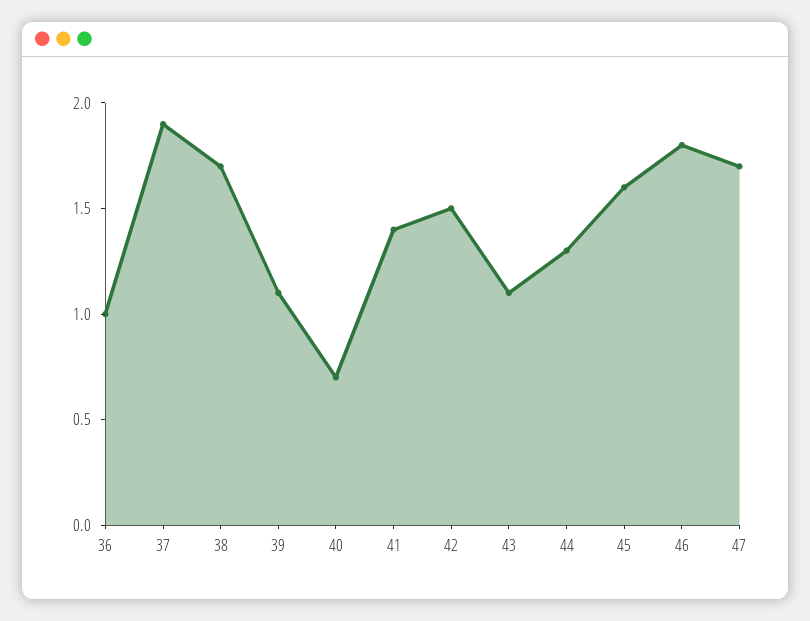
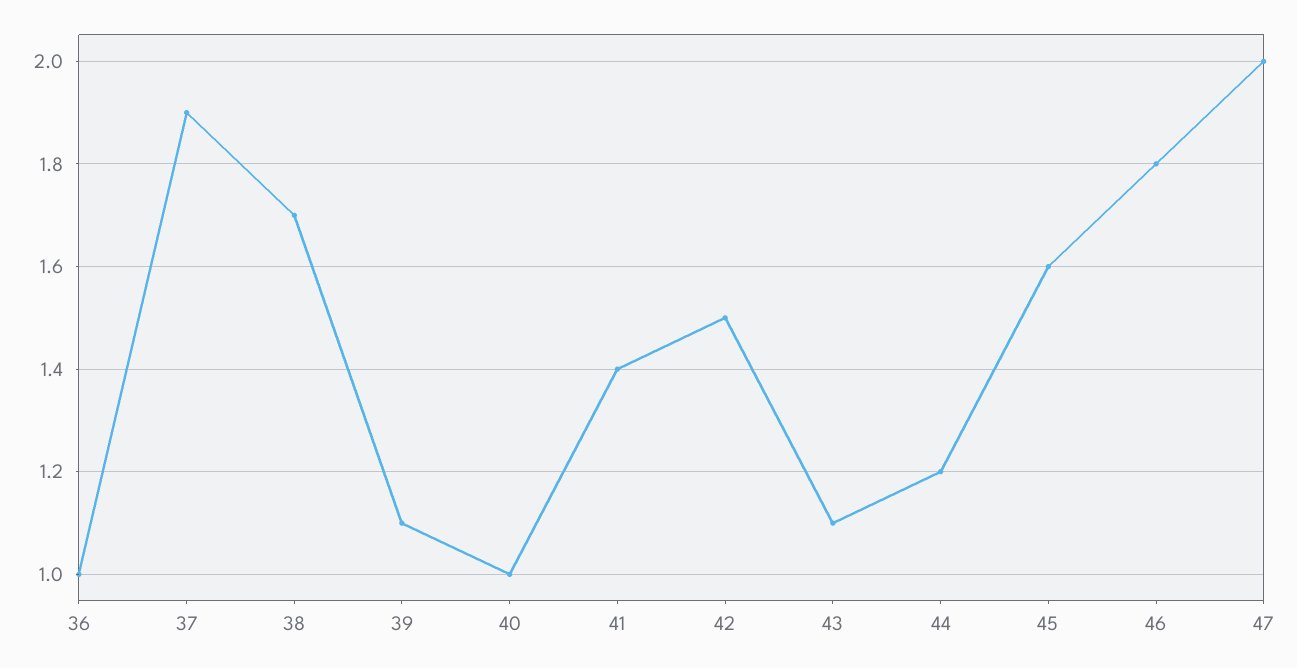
  {
    "36": 1,
    "37": 1.9,
    "38": 1.7,
    "39": 1.1,
-   "40": 0.7,
+   "40": 1,
    "41": 1.4,
    "42": 1.5,
    "43": 1.1,
-   "44": 1.3,
+   "44": 1.2,
    "45": 1.6,
    "46": 1.8,
-   "47": 1.7
+   "47": 2
  }

